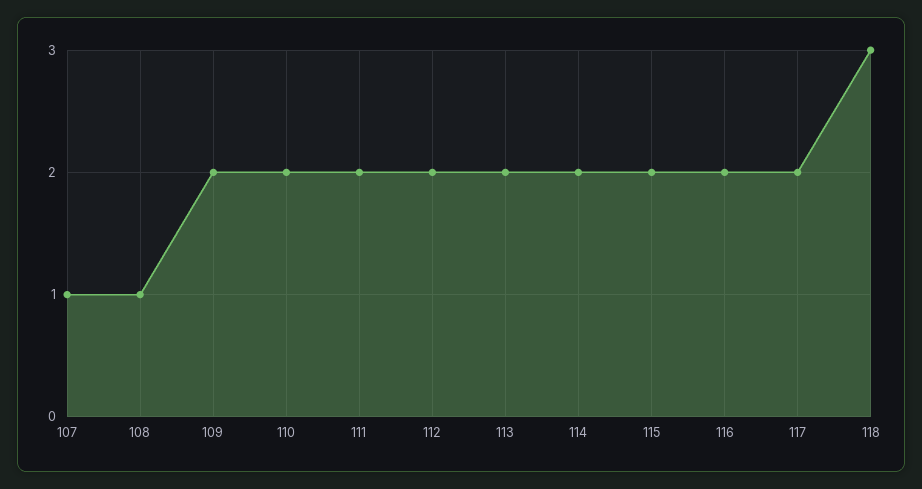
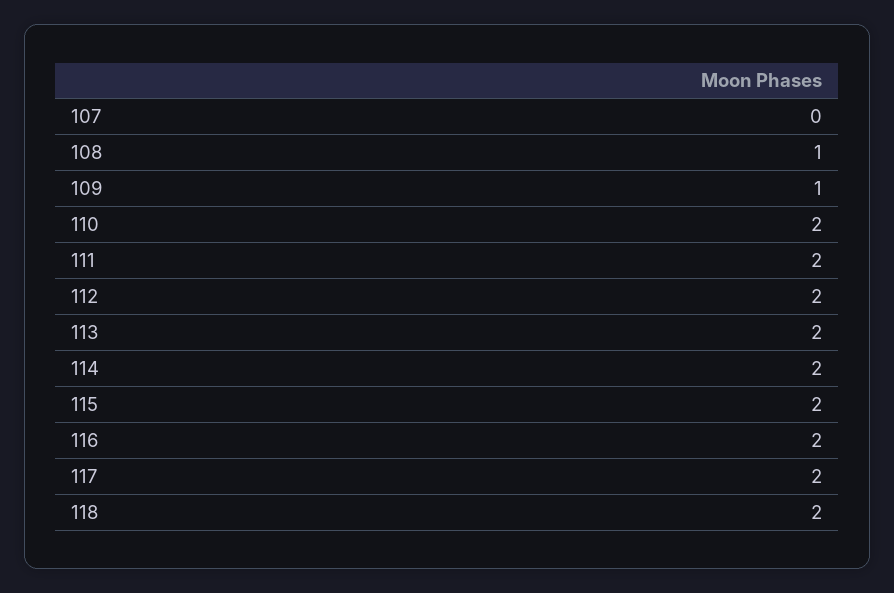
  {
-   "107": 1,
+   "107": 0,
    "108": 1,
-   "109": 2,
+   "109": 1,
    "110": 2,
    "111": 2,
    "112": 2,
    "113": 2,
    "114": 2,
    "115": 2,
    "116": 2,
    "117": 2,
-   "118": 3
+   "118": 2
  }

